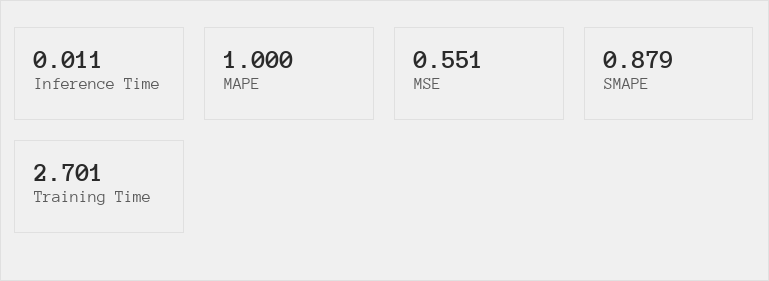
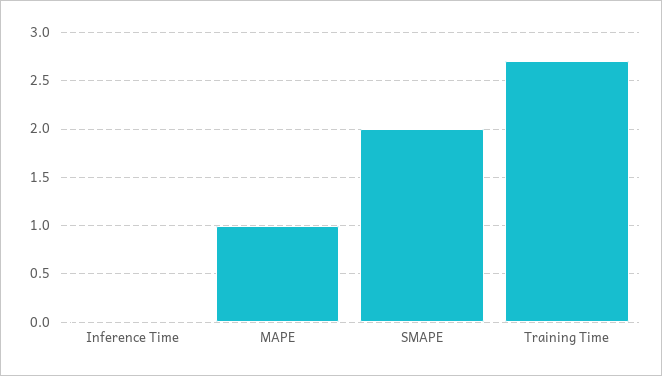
  {
    "Inference Time": 0.011,
    "MAPE": 1,
-   "MSE": 0.551,
-   "SMAPE": 0.879,
+   "SMAPE": 2,
    "Training Time": 2.701
  }

